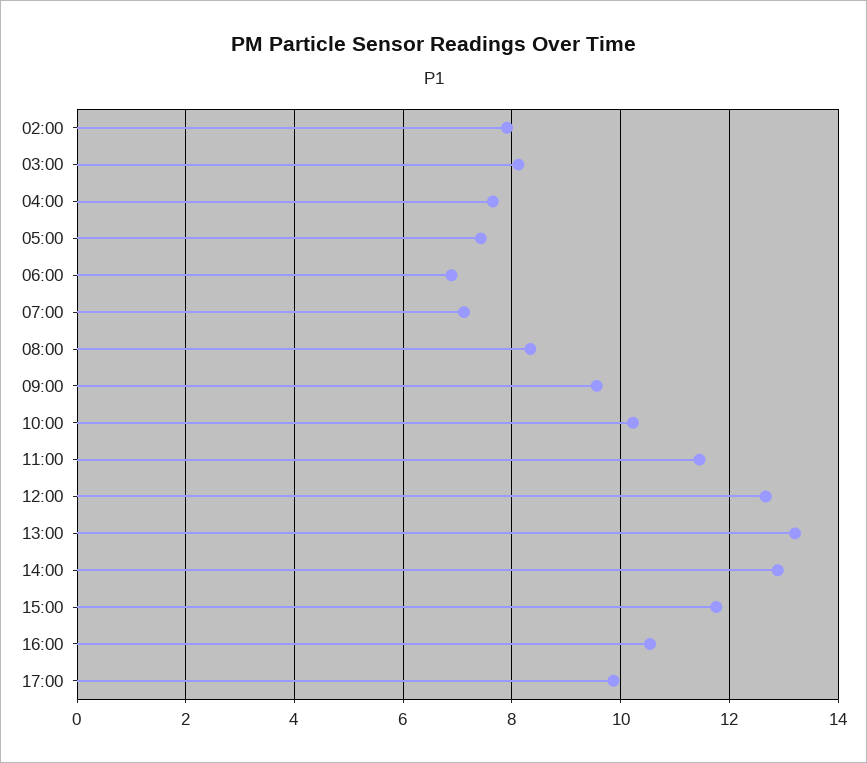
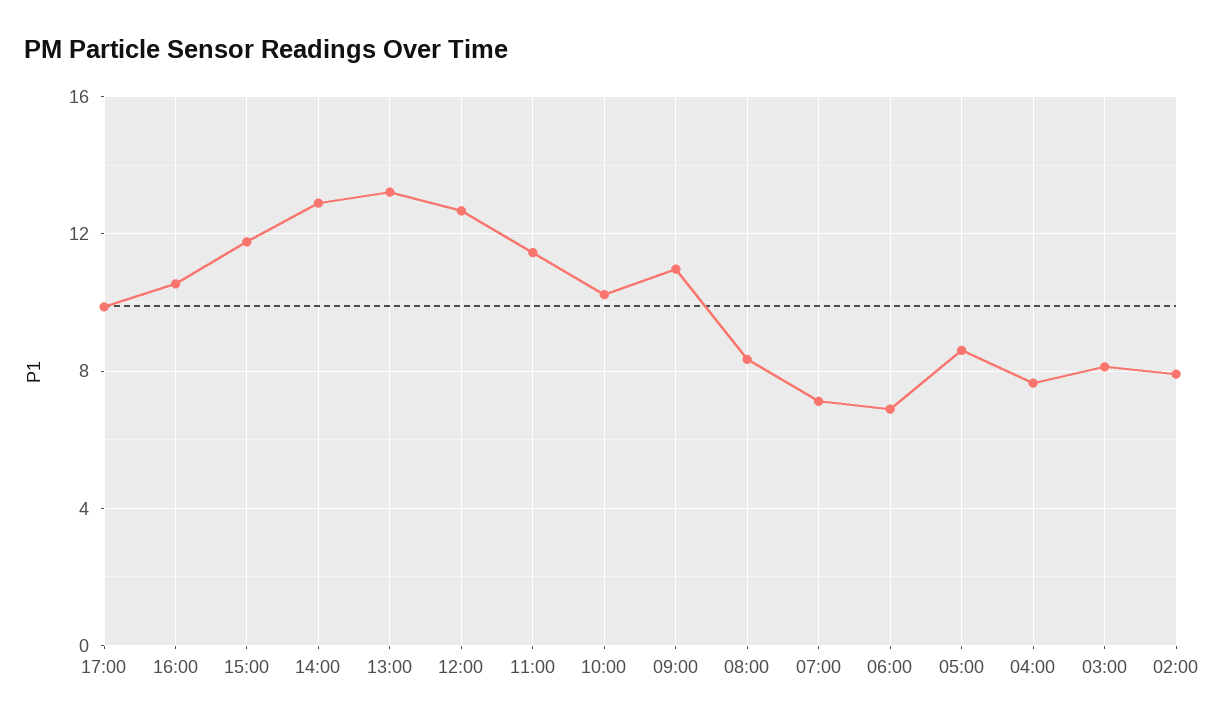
  {
    "02:00": 8,
    "03:00": 8.2,
    "04:00": 7.6,
-   "05:00": 7.4,
+   "05:00": 8.5,
    "06:00": 6.8,
    "07:00": 7.2,
    "08:00": 8.4,
-   "09:00": 9.6,
+   "09:00": 11,
    "10:00": 10.2,
    "11:00": 11.4,
    "12:00": 12.6,
    "13:00": 13.2,
    "14:00": 12.8,
    "15:00": 11.8,
    "16:00": 10.6,
    "17:00": 9.8
  }

